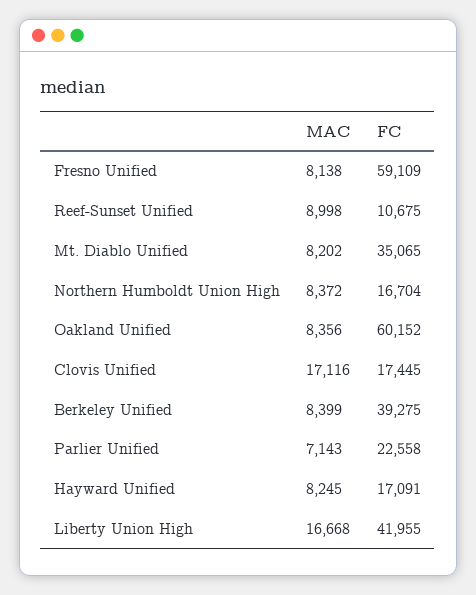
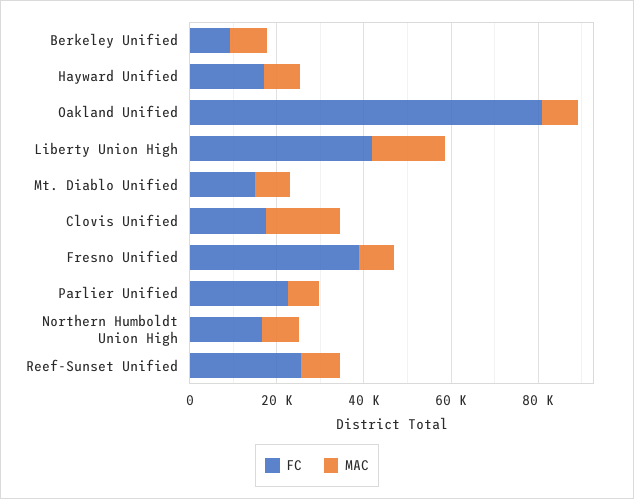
  {
    "MAC": {
      "Fresno Unified": 8138,
      "Reef-Sunset Unified": 8998,
      "Mt. Diablo Unified": 8202,
      "Northern Humboldt Union High": 8372,
      "Oakland Unified": 8356,
      "Clovis Unified": 17116,
      "Berkeley Unified": 8399,
      "Parlier Unified": 7143,
      "Hayward Unified": 8245,
      "Liberty Union High": 16668
    },
    "FC": {
-     "Fresno Unified": 59109,
+     "Fresno Unified": 40000,
-     "Reef-Sunset Unified": 10675,
+     "Reef-Sunset Unified": 25000,
-     "Mt. Diablo Unified": 35065,
+     "Mt. Diablo Unified": 15000,
      "Northern Humboldt Union High": 16704,
-     "Oakland Unified": 60152,
+     "Oakland Unified": 80000,
      "Clovis Unified": 17445,
-     "Berkeley Unified": 39275,
+     "Berkeley Unified": 10000,
      "Parlier Unified": 22558,
      "Hayward Unified": 17091,
      "Liberty Union High": 41955
    }
  }

